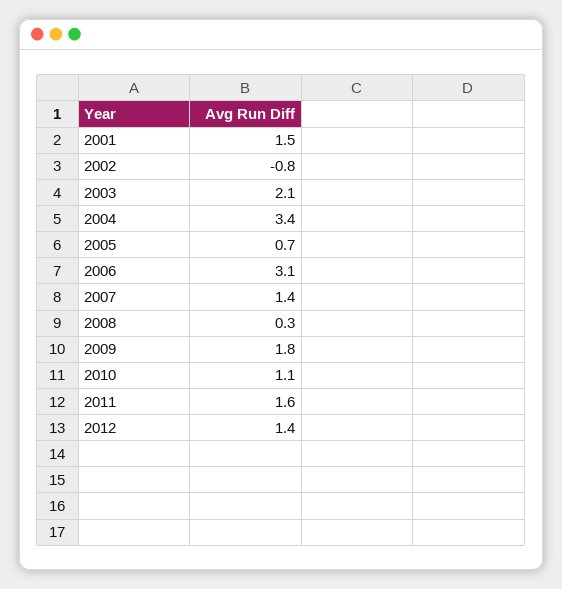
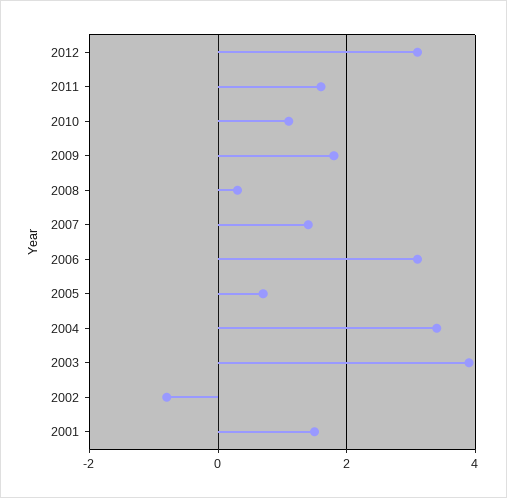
  {
    "2001": 1.5,
    "2002": -0.8,
-   "2003": 2.1,
+   "2003": 4,
    "2004": 3.4,
    "2005": 0.7,
    "2006": 3.1,
    "2007": 1.4,
    "2008": 0.3,
    "2009": 1.8,
    "2010": 1.1,
    "2011": 1.6,
-   "2012": 1.4
+   "2012": 3
  }

